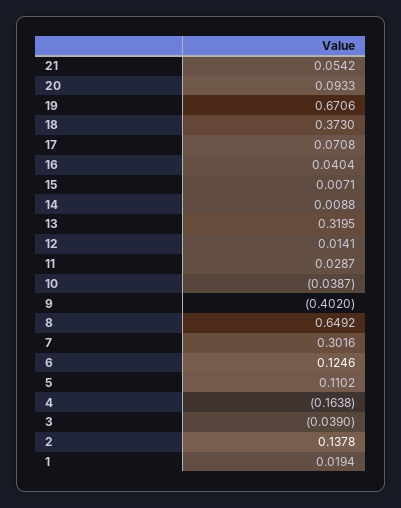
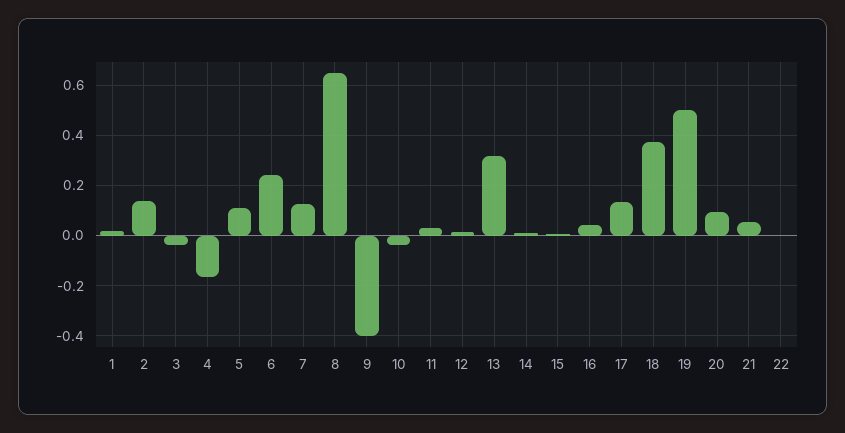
  {
    "21": 0.0542,
    "20": 0.0933,
-   "19": 0.6706,
+   "19": 0.5,
    "18": 0.373,
-   "17": 0.0708,
+   "17": 0.125,
    "16": 0.0404,
    "15": 0.0071,
    "14": 0.0088,
    "13": 0.3195,
    "12": 0.0141,
    "11": 0.0287,
    "10": -0.0387,
    "9": -0.402,
    "8": 0.6492,
-   "7": 0.3016,
+   "7": 0.125,
-   "6": 0.1246,
+   "6": 0.25,
    "5": 0.1102,
    "4": -0.1638,
    "3": -0.039,
    "2": 0.1378,
-   "1": 0.0194
+   "1": 0.0194,
+   "22": 0
  }

